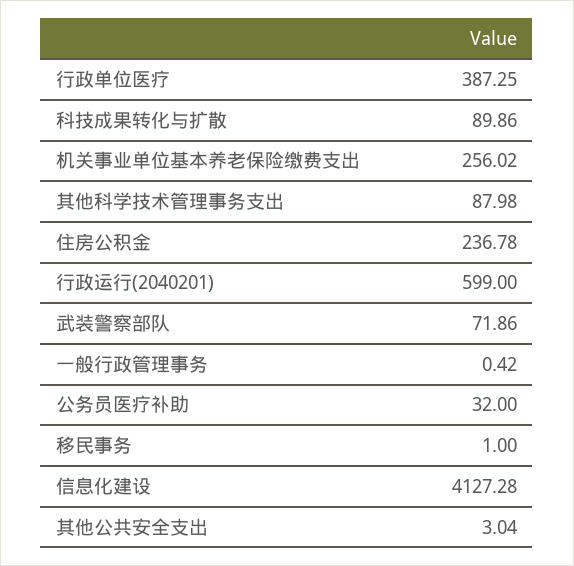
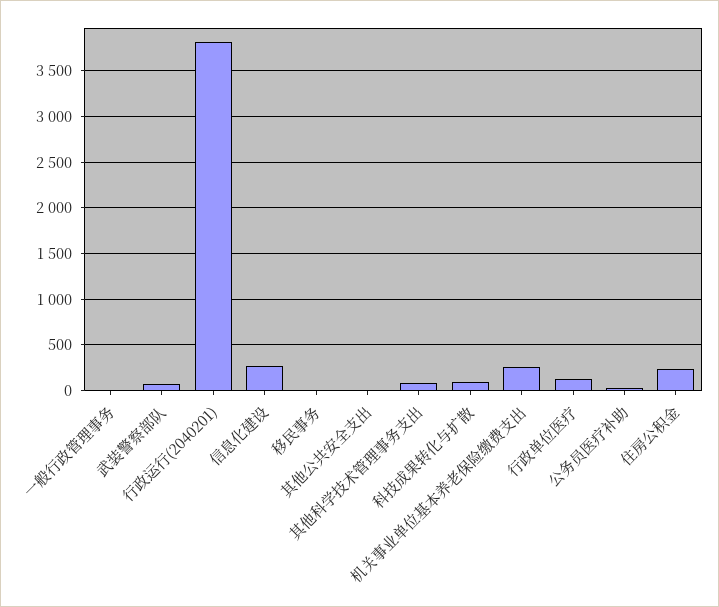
  {
-   "行政单位医疗": 387.25,
+   "行政单位医疗": 100,
    "科技成果转化与扩散": 89.86,
    "机关事业单位基本养老保险缴费支出": 256.02,
    "其他科学技术管理事务支出": 87.98,
    "住房公积金": 236.78,
-   "行政运行(2040201)": 599,
+   "行政运行(2040201)": 3800,
    "武装警察部队": 71.86,
    "一般行政管理事务": 0.42,
    "公务员医疗补助": 32,
    "移民事务": 1,
-   "信息化建设": 4127.28,
+   "信息化建设": 300,
    "其他公共安全支出": 3.04
  }

